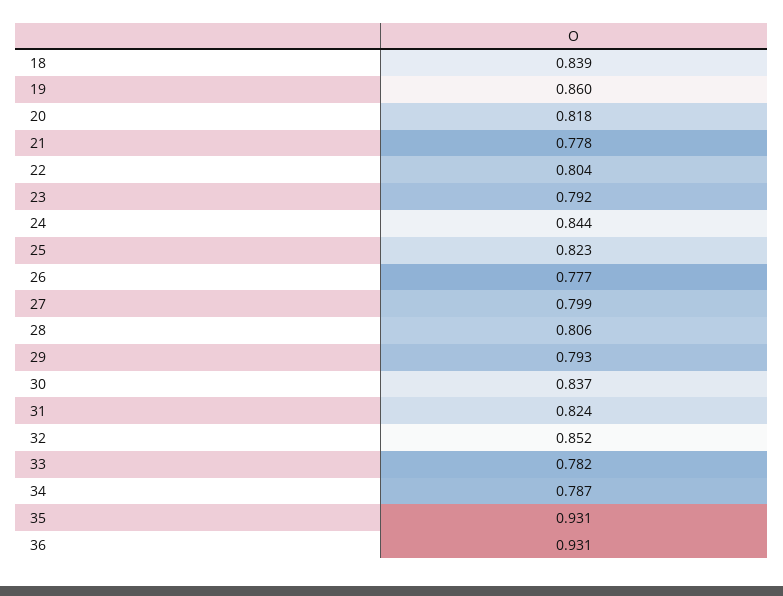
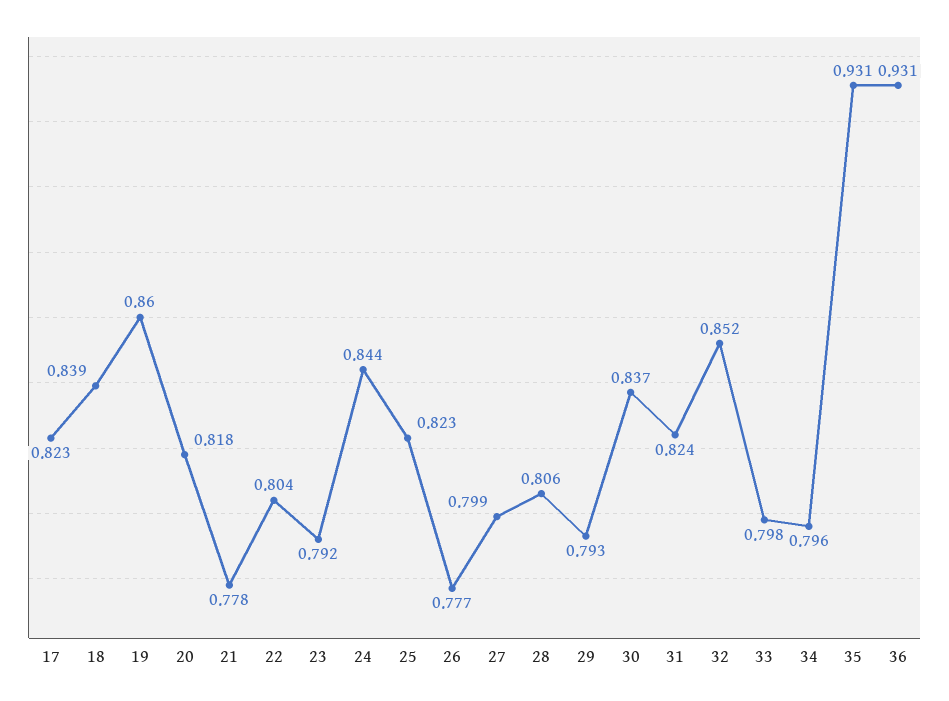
  {
    "18": 0.839,
    "19": 0.86,
    "20": 0.818,
    "21": 0.778,
    "22": 0.804,
    "23": 0.792,
    "24": 0.844,
    "25": 0.823,
    "26": 0.777,
    "27": 0.799,
    "28": 0.806,
    "29": 0.793,
    "30": 0.837,
    "31": 0.824,
    "32": 0.852,
-   "33": 0.782,
+   "33": 0.798,
-   "34": 0.787,
+   "34": 0.796,
    "35": 0.931,
-   "36": 0.931
+   "36": 0.931,
+   "17": 0.823
  }

